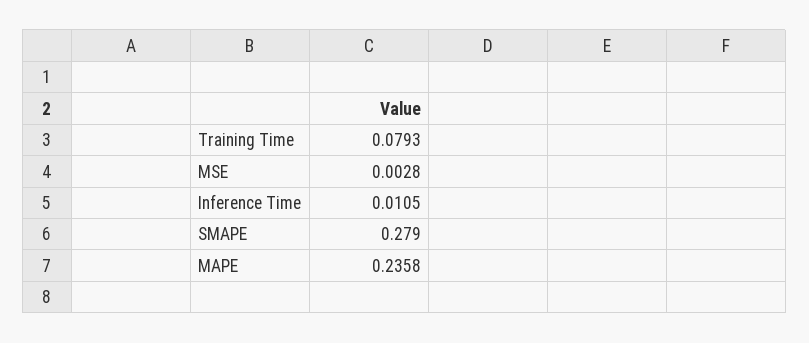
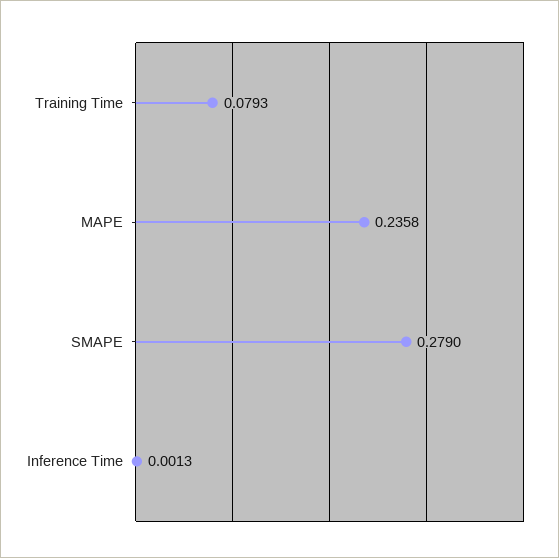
  {
    "Training Time": 0.0793,
-   "MSE": 0.0028,
-   "Inference Time": 0.0105,
+   "Inference Time": 0.0013,
    "SMAPE": 0.279,
    "MAPE": 0.2358
  }

